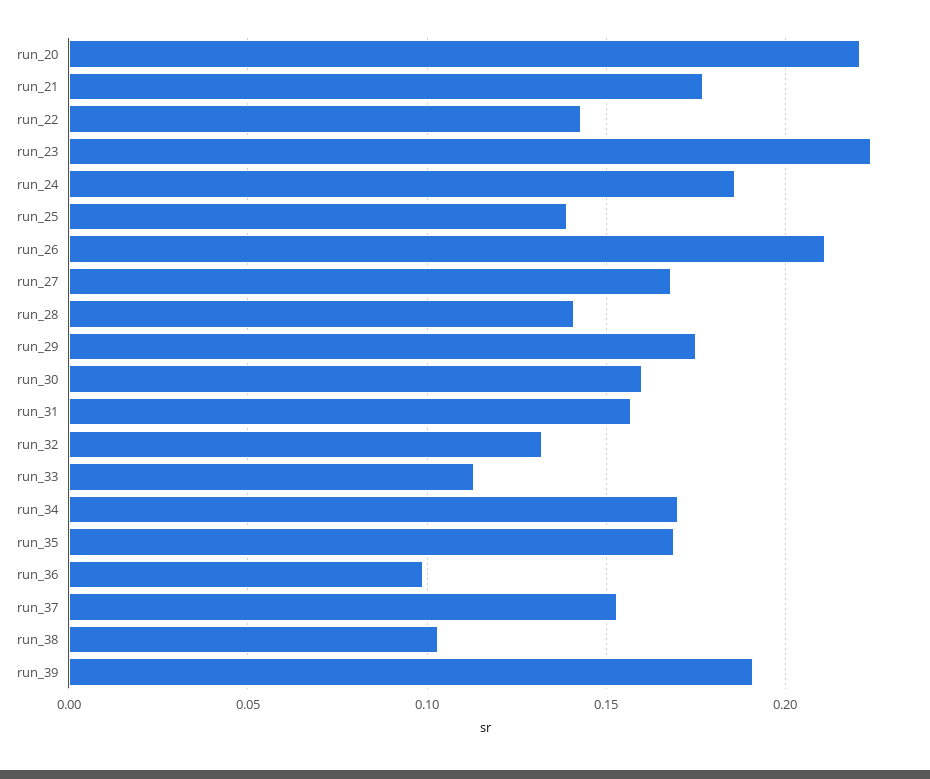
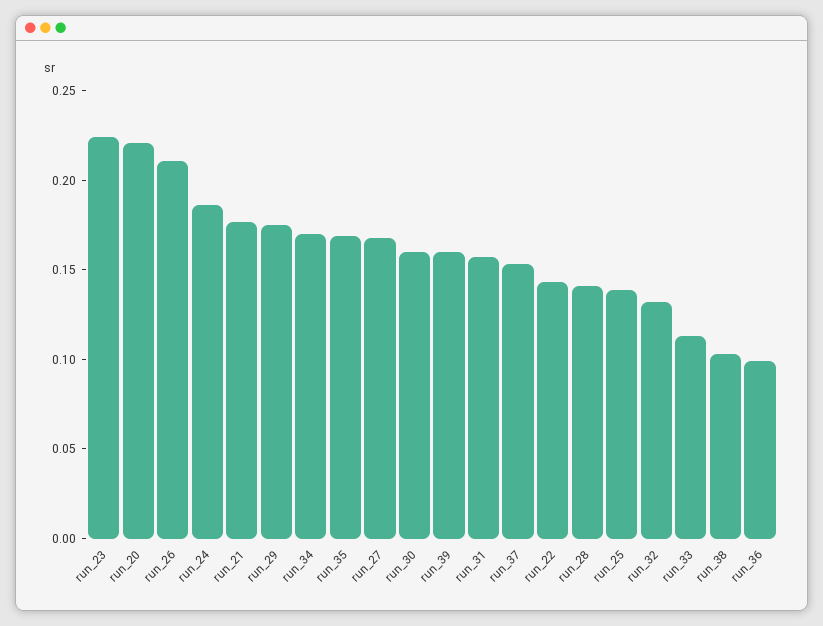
  {
    "run_20": 0.22,
    "run_21": 0.175,
    "run_22": 0.145,
    "run_23": 0.225,
    "run_24": 0.185,
    "run_25": 0.14,
    "run_26": 0.21,
    "run_27": 0.17,
    "run_28": 0.14,
    "run_29": 0.175,
    "run_30": 0.16,
    "run_31": 0.155,
    "run_32": 0.13,
    "run_33": 0.115,
    "run_34": 0.17,
    "run_35": 0.17,
    "run_36": 0.1,
    "run_37": 0.155,
    "run_38": 0.105,
-   "run_39": 0.19
+   "run_39": 0.16
  }

